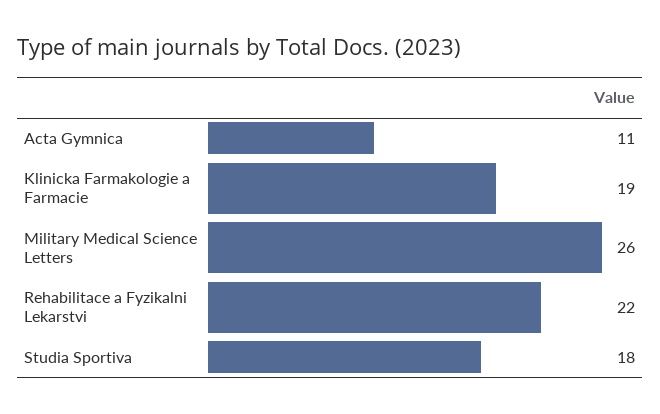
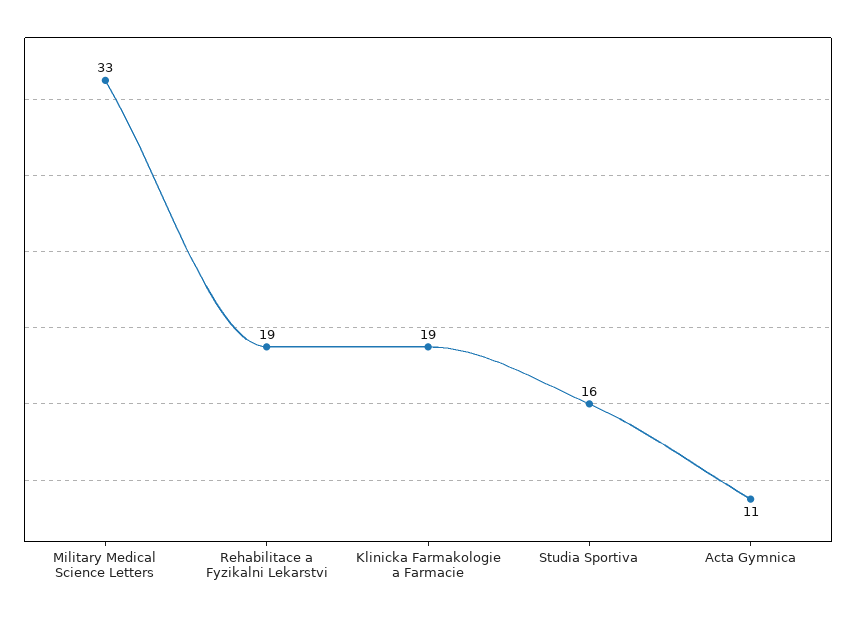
  {
    "Acta Gymnica": 11,
    "Klinicka Farmakologie a Farmacie": 19,
-   "Military Medical Science Letters": 26,
+   "Military Medical Science Letters": 33,
-   "Rehabilitace a Fyzikalni Lekarstvi": 22,
+   "Rehabilitace a Fyzikalni Lekarstvi": 19,
-   "Studia Sportiva": 18
+   "Studia Sportiva": 16
  }

